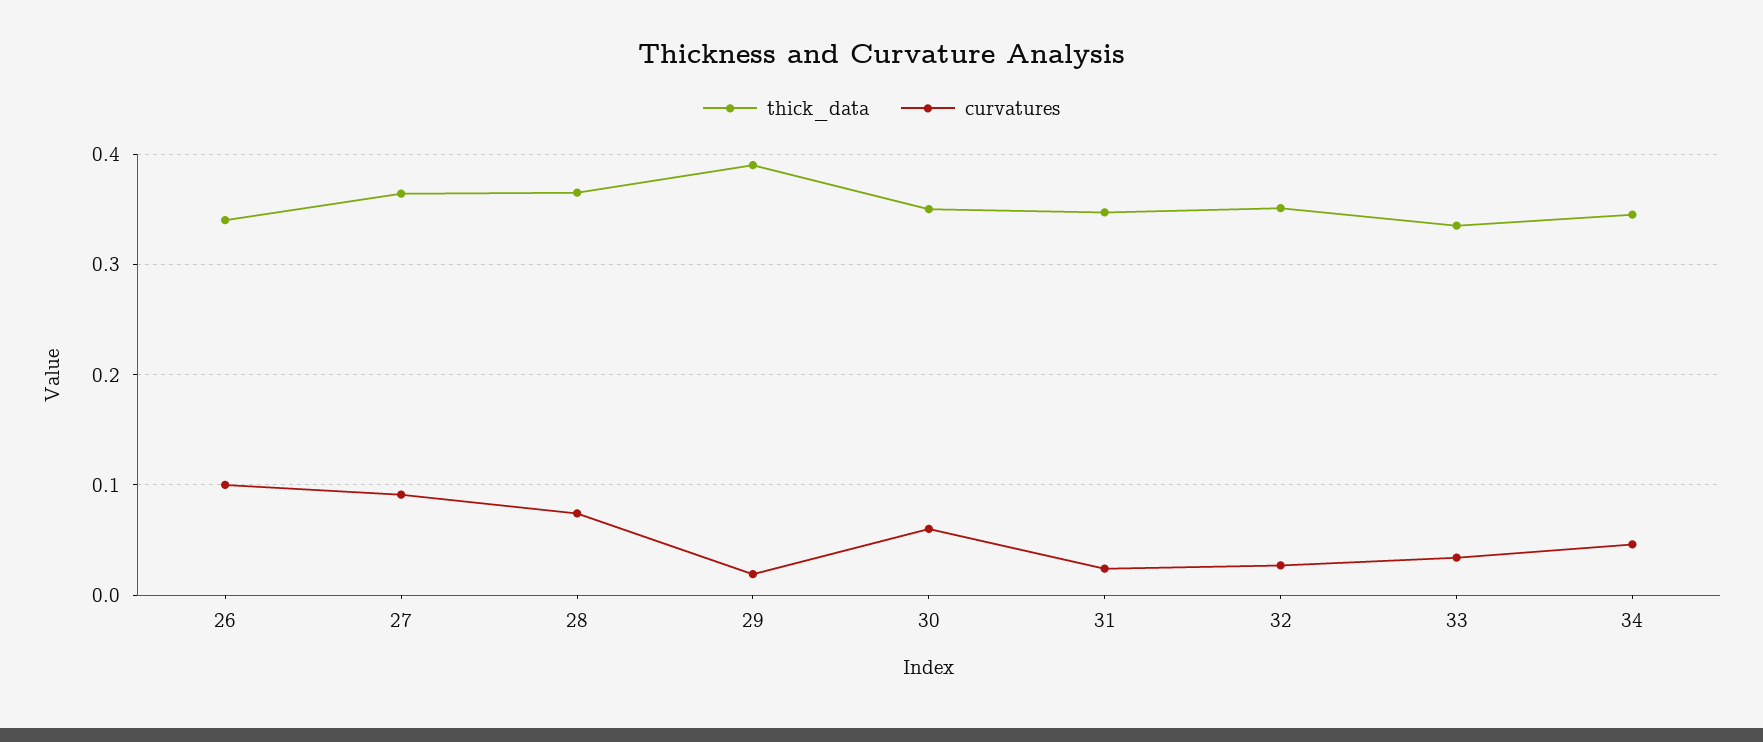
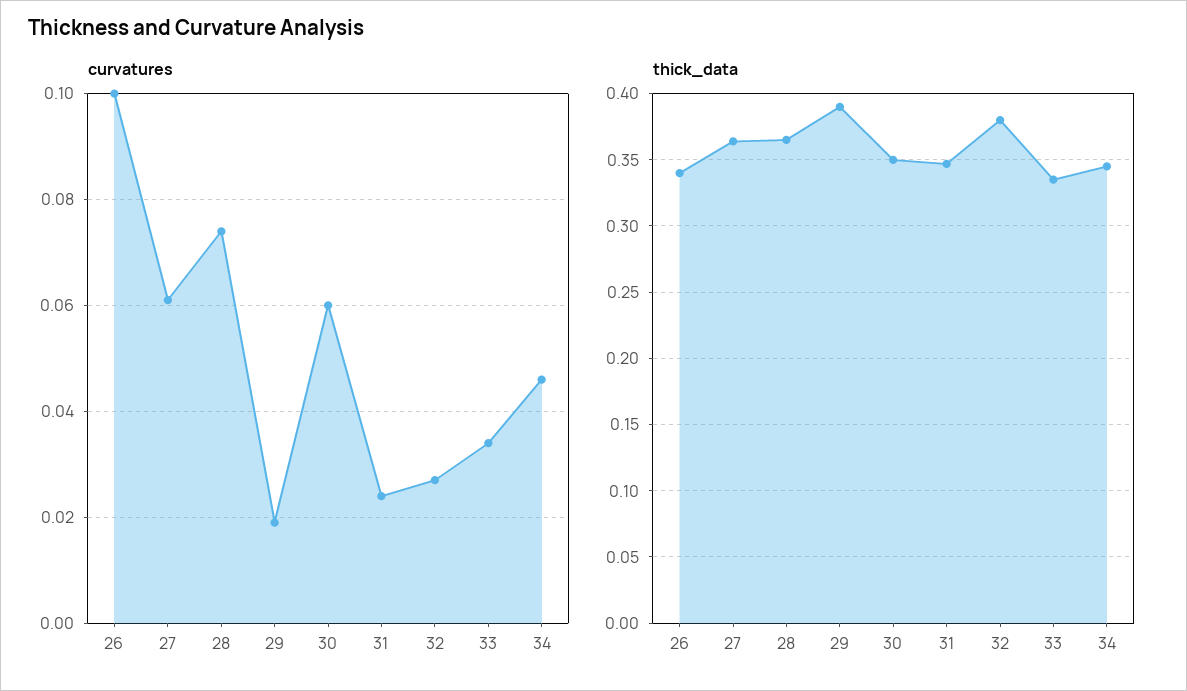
  {
    "thick_data": {
      "26": 0.34,
      "27": 0.365,
      "28": 0.365,
      "29": 0.39,
      "30": 0.35,
      "31": 0.345,
-     "32": 0.35,
+     "32": 0.38,
      "33": 0.335,
      "34": 0.345
    },
    "curvatures": {
      "26": 0.1,
-     "27": 0.09,
+     "27": 0.06,
      "28": 0.075,
      "29": 0.02,
      "30": 0.06,
      "31": 0.025,
      "32": 0.025,
      "33": 0.035,
      "34": 0.045
    }
  }

